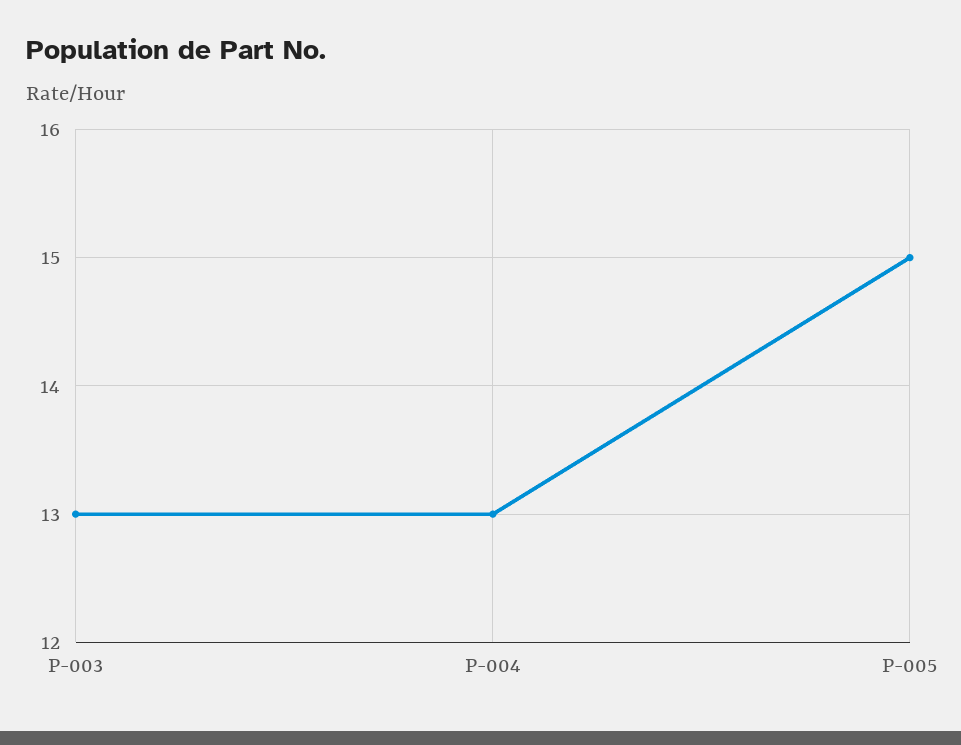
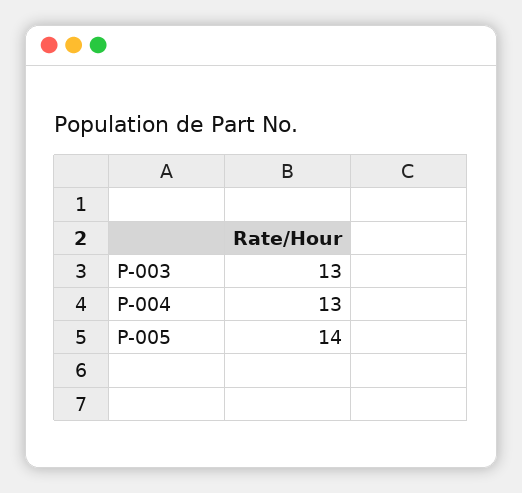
  {
    "P-003": 13,
    "P-004": 13,
-   "P-005": 15
+   "P-005": 14
  }

